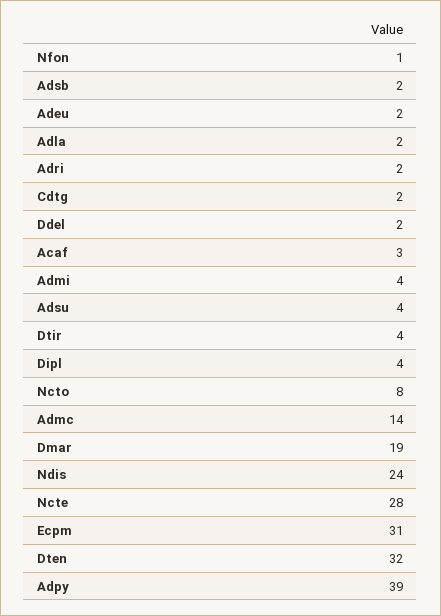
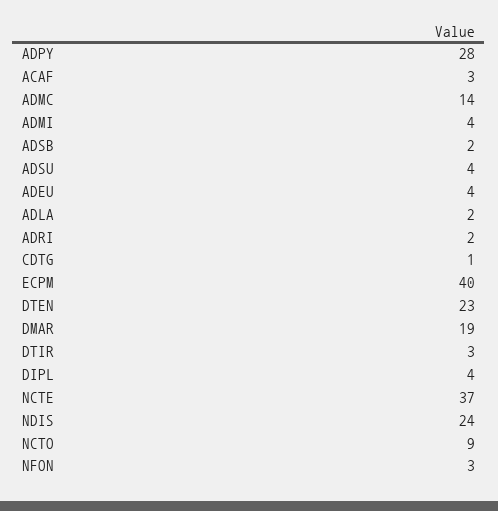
  {
-   "Nfon": 1,
+   "Nfon": 3,
    "Adsb": 2,
-   "Adeu": 2,
+   "Adeu": 4,
    "Adla": 2,
    "Adri": 2,
-   "Cdtg": 2,
+   "Cdtg": 1,
-   "Ddel": 2,
    "Acaf": 3,
    "Admi": 4,
    "Adsu": 4,
-   "Dtir": 4,
+   "Dtir": 3,
    "Dipl": 4,
-   "Ncto": 8,
+   "Ncto": 9,
    "Admc": 14,
    "Dmar": 19,
    "Ndis": 24,
-   "Ncte": 28,
+   "Ncte": 37,
-   "Ecpm": 31,
+   "Ecpm": 40,
-   "Dten": 32,
+   "Dten": 23,
-   "Adpy": 39
+   "Adpy": 28
  }

